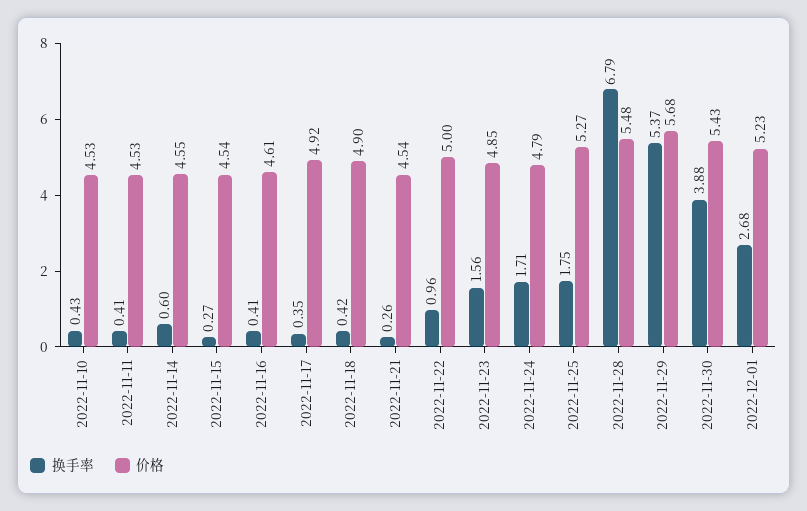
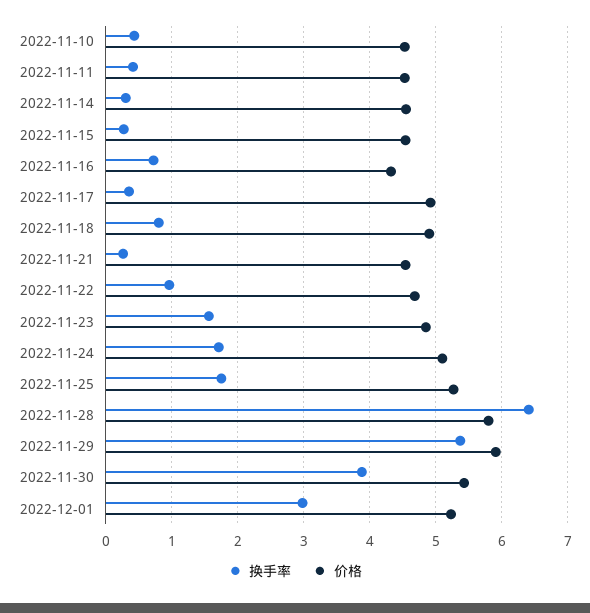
  {
    "换手率": {
      "2022-11-10": 0.43,
      "2022-11-11": 0.41,
-     "2022-11-14": 0.6,
+     "2022-11-14": 0.3,
      "2022-11-15": 0.27,
-     "2022-11-16": 0.41,
+     "2022-11-16": 0.7,
      "2022-11-17": 0.35,
-     "2022-11-18": 0.42,
+     "2022-11-18": 0.8,
      "2022-11-21": 0.26,
      "2022-11-22": 0.96,
      "2022-11-23": 1.56,
      "2022-11-24": 1.71,
      "2022-11-25": 1.75,
-     "2022-11-28": 6.79,
+     "2022-11-28": 6.4,
      "2022-11-29": 5.37,
      "2022-11-30": 3.88,
-     "2022-12-01": 2.68
+     "2022-12-01": 3
    },
    "价格": {
      "2022-11-10": 4.53,
      "2022-11-11": 4.53,
      "2022-11-14": 4.55,
      "2022-11-15": 4.54,
-     "2022-11-16": 4.61,
+     "2022-11-16": 4.3,
      "2022-11-17": 4.92,
      "2022-11-18": 4.9,
      "2022-11-21": 4.54,
-     "2022-11-22": 5,
+     "2022-11-22": 4.7,
      "2022-11-23": 4.85,
-     "2022-11-24": 4.79,
+     "2022-11-24": 5.1,
      "2022-11-25": 5.27,
-     "2022-11-28": 5.48,
+     "2022-11-28": 5.8,
-     "2022-11-29": 5.68,
+     "2022-11-29": 5.9,
      "2022-11-30": 5.43,
      "2022-12-01": 5.23
    }
  }

